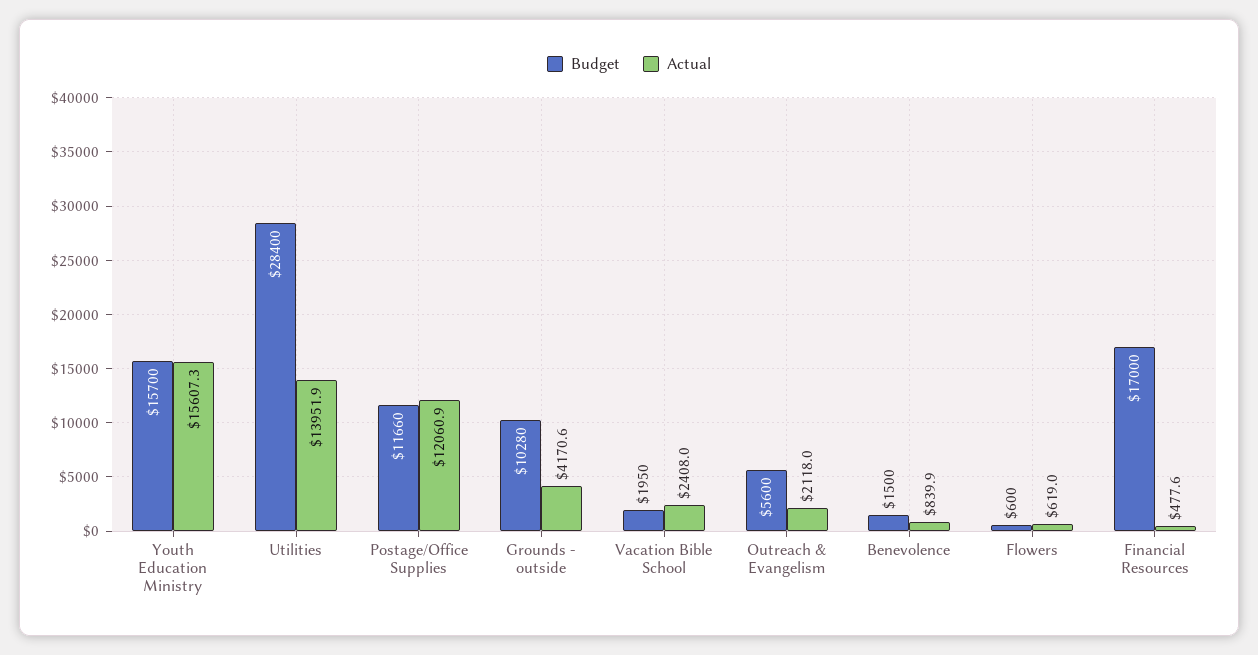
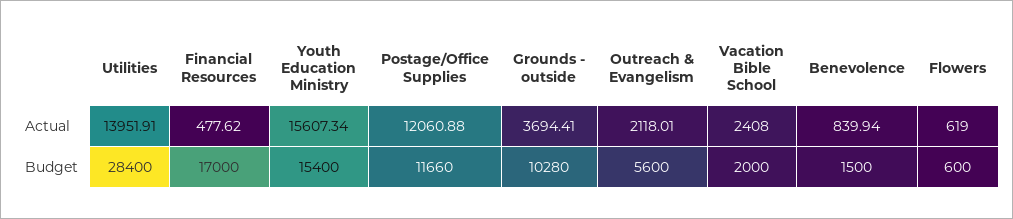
  {
    "Budget": {
-     "Youth Education Ministry": 15700,
+     "Youth Education Ministry": 15400,
      "Utilities": 28400,
      "Postage/Office Supplies": 11660,
      "Grounds - outside": 10280,
-     "Vacation Bible School": 1950,
+     "Vacation Bible School": 2000,
      "Outreach & Evangelism": 5600,
      "Benevolence": 1500,
      "Flowers": 600,
      "Financial Resources": 17000
    },
    "Actual": {
      "Youth Education Ministry": 15607.34,
      "Utilities": 13951.91,
      "Postage/Office Supplies": 12060.88,
-     "Grounds - outside": 4170.6,
+     "Grounds - outside": 3694.41,
      "Vacation Bible School": 2408,
      "Outreach & Evangelism": 2118.01,
      "Benevolence": 839.94,
      "Flowers": 619,
      "Financial Resources": 477.62
    }
  }

